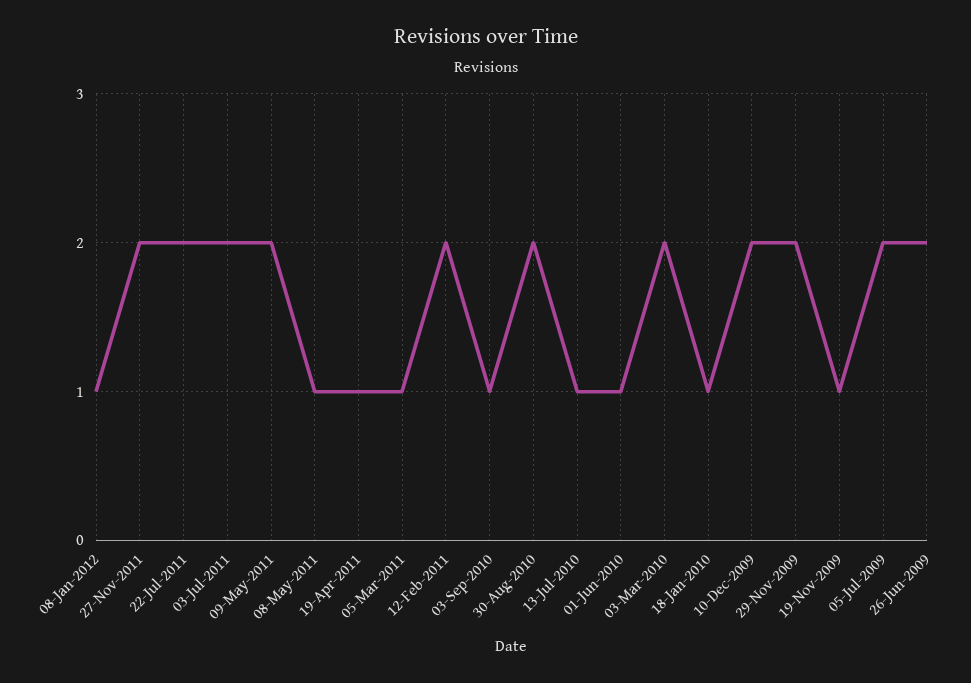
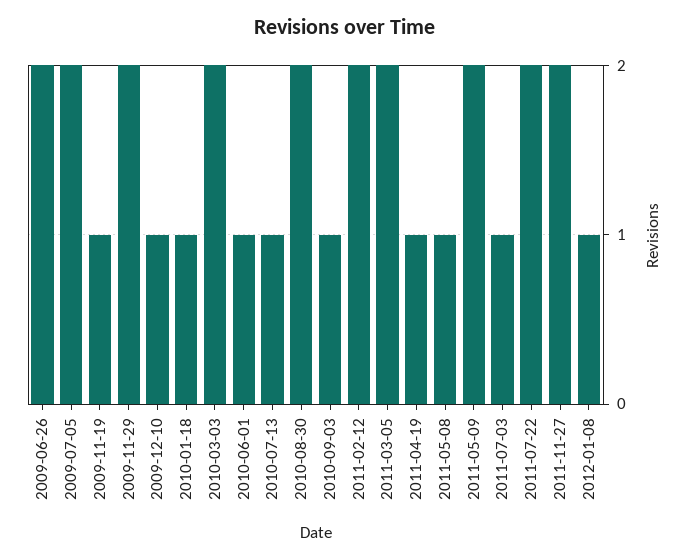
  {
    "08-Jan-2012": 1,
    "27-Nov-2011": 2,
    "22-Jul-2011": 2,
-   "03-Jul-2011": 2,
+   "03-Jul-2011": 1,
    "09-May-2011": 2,
    "08-May-2011": 1,
    "19-Apr-2011": 1,
-   "05-Mar-2011": 1,
+   "05-Mar-2011": 2,
    "12-Feb-2011": 2,
    "03-Sep-2010": 1,
    "30-Aug-2010": 2,
    "13-Jul-2010": 1,
    "01-Jun-2010": 1,
    "03-Mar-2010": 2,
    "18-Jan-2010": 1,
-   "10-Dec-2009": 2,
+   "10-Dec-2009": 1,
    "29-Nov-2009": 2,
    "19-Nov-2009": 1,
    "05-Jul-2009": 2,
    "26-Jun-2009": 2
  }

